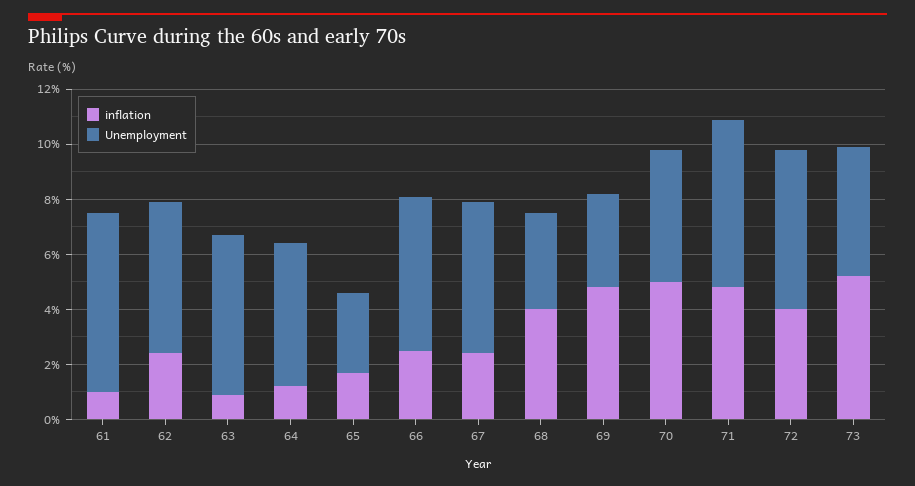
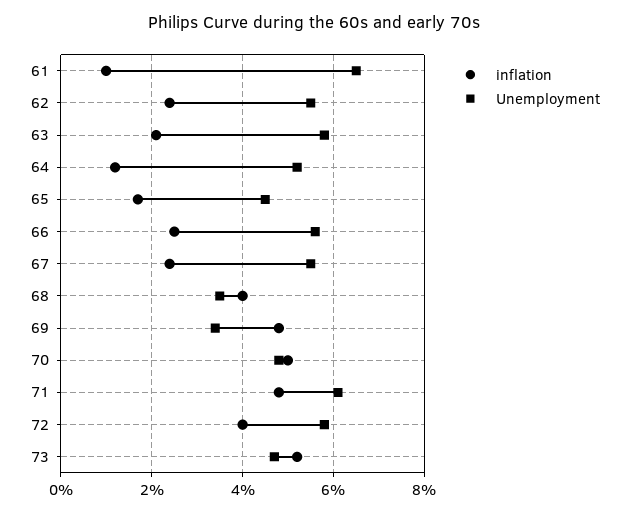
  {
    "inflation": {
      "61": 1,
      "62": 2.5,
-     "63": 1,
+     "63": 2,
      "64": 1,
      "65": 1.5,
      "66": 2.5,
      "67": 2.5,
      "68": 4,
      "69": 5,
      "70": 5,
      "71": 5,
      "72": 4,
      "73": 5
    },
    "Unemployment": {
      "61": 6.5,
      "62": 5.5,
      "63": 6,
      "64": 5,
-     "65": 3,
+     "65": 4.5,
      "66": 5.5,
      "67": 5.5,
      "68": 3.5,
      "69": 3.5,
      "70": 5,
      "71": 6,
      "72": 6,
      "73": 4.5
    }
  }

